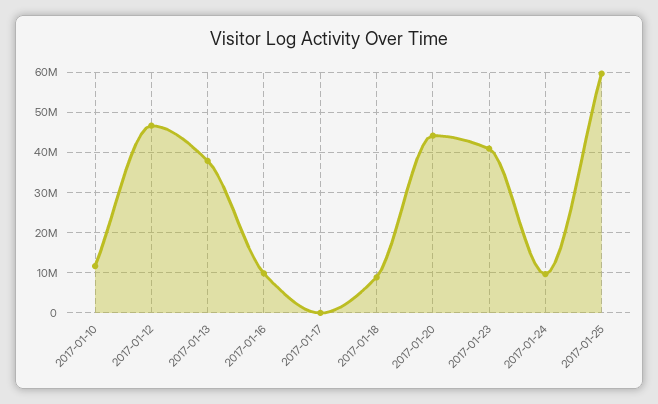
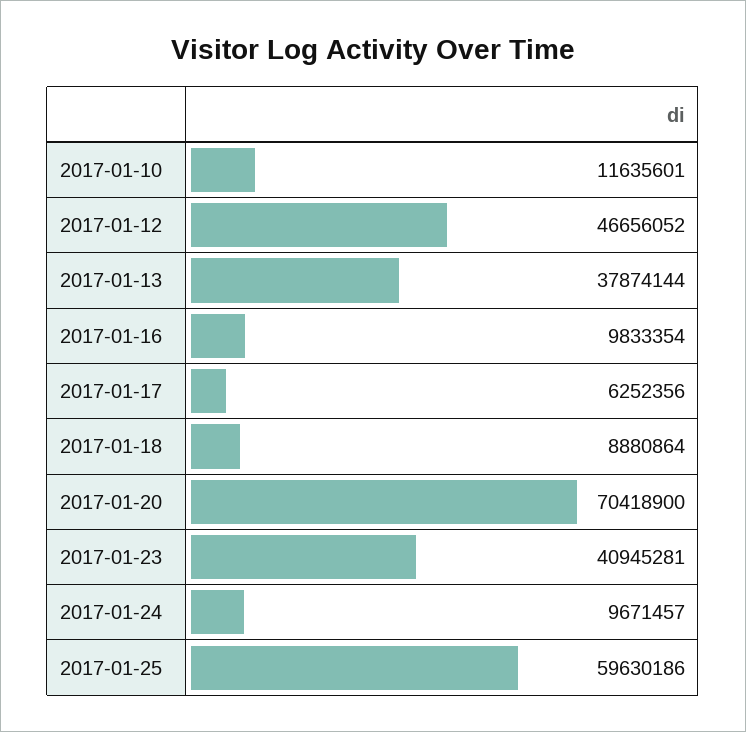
  {
    "2017-01-10": 11635601,
    "2017-01-12": 46656052,
    "2017-01-13": 37874144,
    "2017-01-16": 9833354,
-   "2017-01-17": 0,
+   "2017-01-17": 6252356,
    "2017-01-18": 8880864,
-   "2017-01-20": 44000000,
+   "2017-01-20": 70418900,
    "2017-01-23": 40945281,
    "2017-01-24": 9671457,
    "2017-01-25": 59630186
  }

